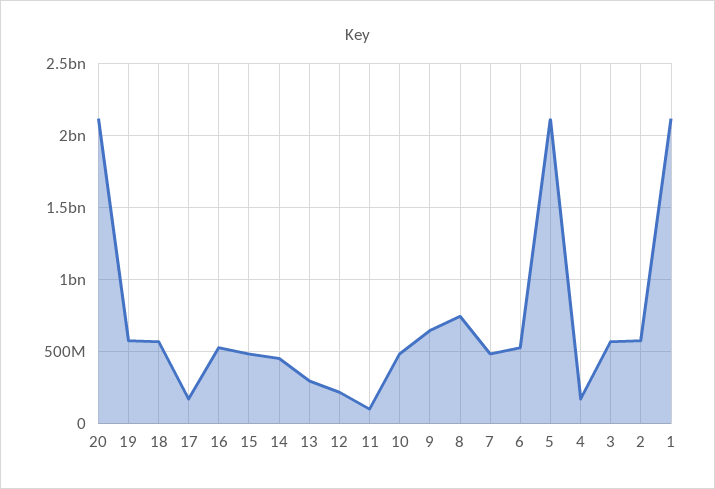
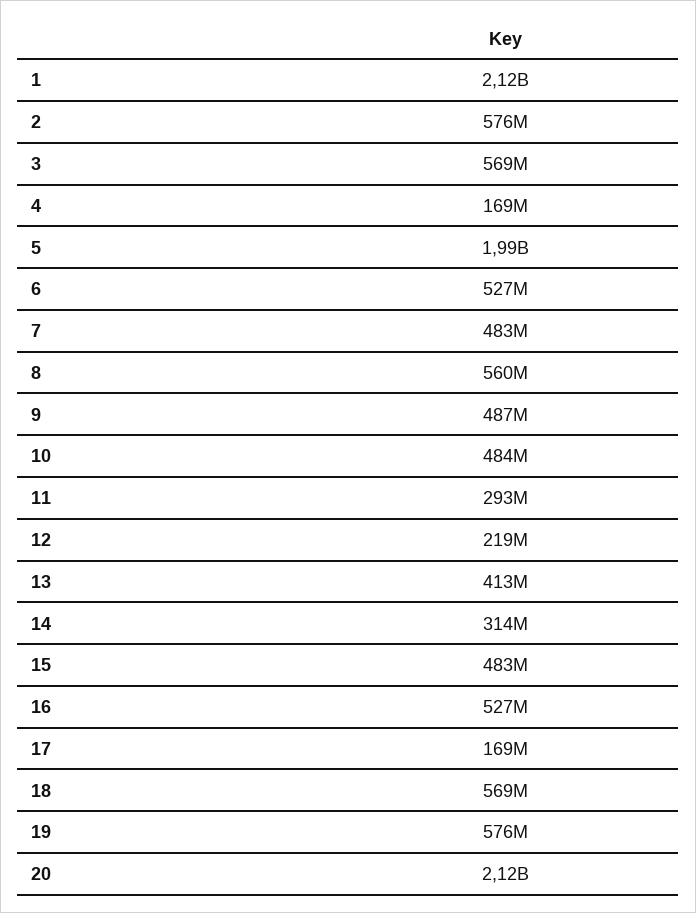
  {
    "20": 2120000000,
    "19": 576000000,
    "18": 569000000,
    "17": 169000000,
    "16": 527000000,
    "15": 483000000,
-   "14": 450000000,
+   "14": 314000000,
-   "13": 300000000,
+   "13": 413000000,
    "12": 219000000,
-   "11": 100000000,
+   "11": 293000000,
    "10": 484000000,
-   "9": 650000000,
+   "9": 487000000,
-   "8": 750000000,
+   "8": 560000000,
    "7": 483000000,
    "6": 527000000,
-   "5": 2100000000,
+   "5": 1990000000,
    "4": 169000000,
    "3": 569000000,
    "2": 576000000,
    "1": 2120000000
  }

